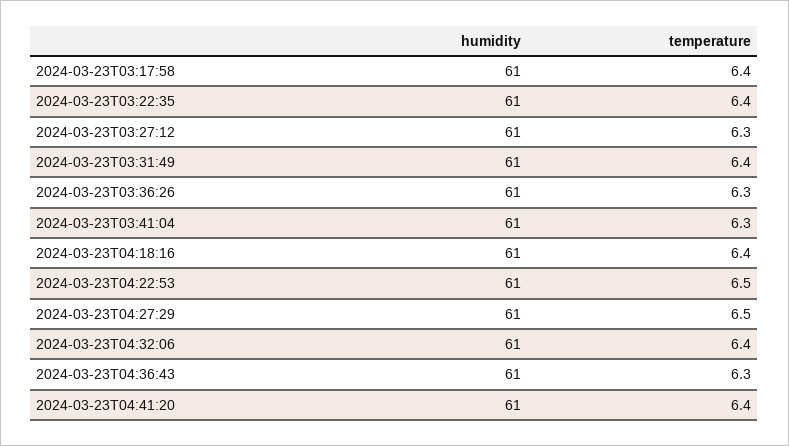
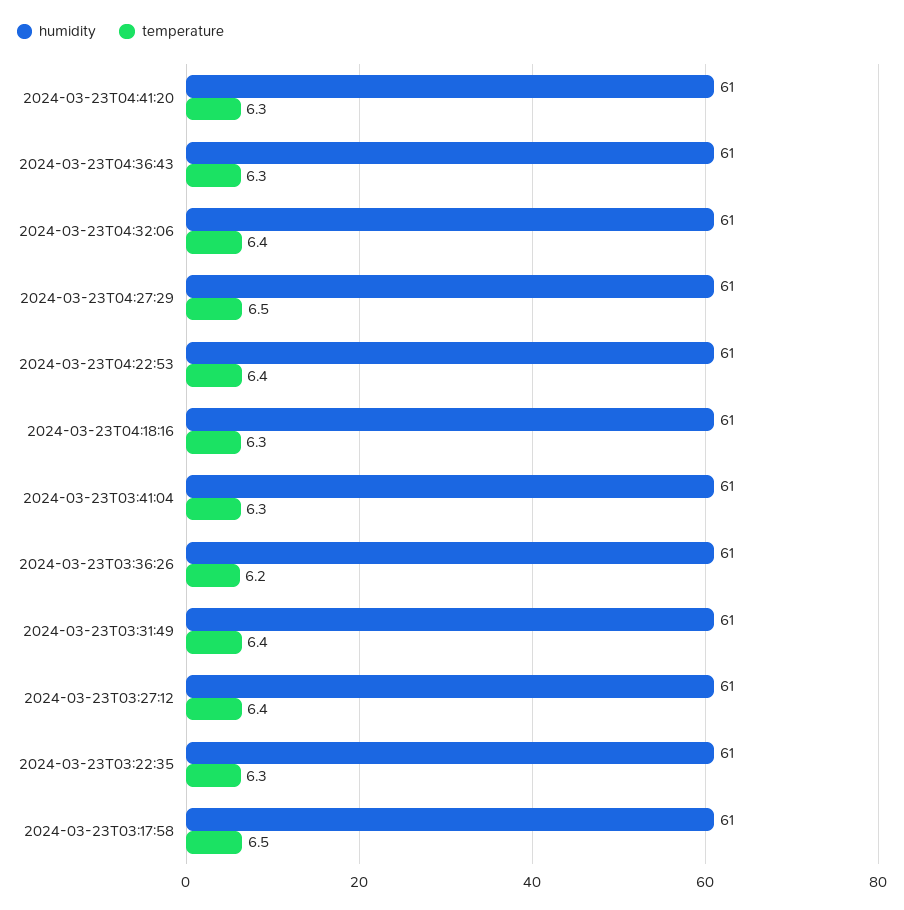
  {
    "humidity": {
      "2024-03-23T03:17:58": 61,
      "2024-03-23T03:22:35": 61,
      "2024-03-23T03:27:12": 61,
      "2024-03-23T03:31:49": 61,
      "2024-03-23T03:36:26": 61,
      "2024-03-23T03:41:04": 61,
      "2024-03-23T04:18:16": 61,
      "2024-03-23T04:22:53": 61,
      "2024-03-23T04:27:29": 61,
      "2024-03-23T04:32:06": 61,
      "2024-03-23T04:36:43": 61,
      "2024-03-23T04:41:20": 61
    },
    "temperature": {
-     "2024-03-23T03:17:58": 6.4,
+     "2024-03-23T03:17:58": 6.5,
-     "2024-03-23T03:22:35": 6.4,
+     "2024-03-23T03:22:35": 6.3,
-     "2024-03-23T03:27:12": 6.3,
+     "2024-03-23T03:27:12": 6.4,
      "2024-03-23T03:31:49": 6.4,
-     "2024-03-23T03:36:26": 6.3,
+     "2024-03-23T03:36:26": 6.2,
      "2024-03-23T03:41:04": 6.3,
-     "2024-03-23T04:18:16": 6.4,
+     "2024-03-23T04:18:16": 6.3,
-     "2024-03-23T04:22:53": 6.5,
+     "2024-03-23T04:22:53": 6.4,
      "2024-03-23T04:27:29": 6.5,
      "2024-03-23T04:32:06": 6.4,
      "2024-03-23T04:36:43": 6.3,
-     "2024-03-23T04:41:20": 6.4
+     "2024-03-23T04:41:20": 6.3
    }
  }

